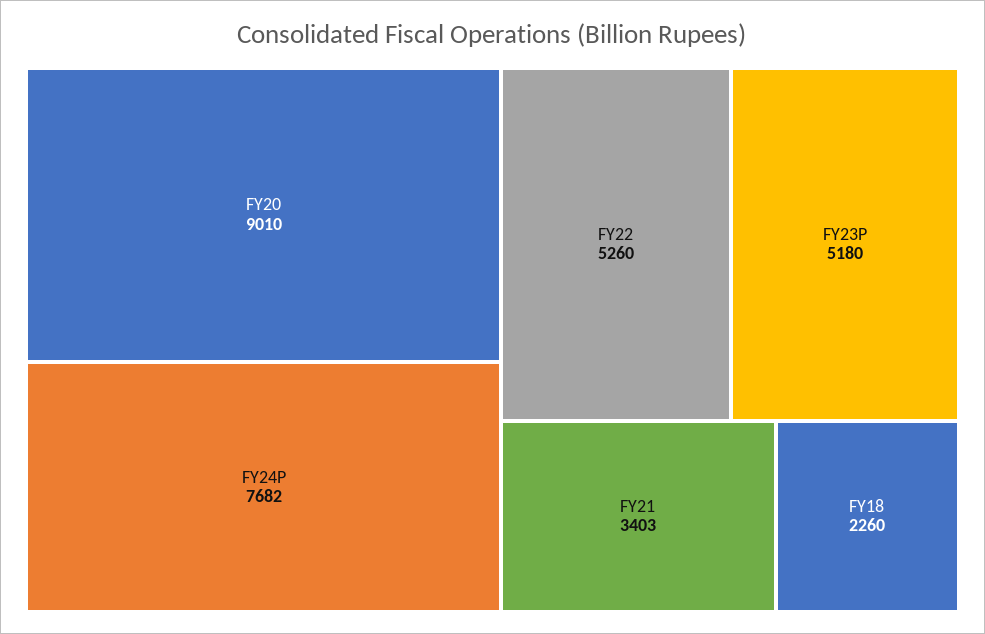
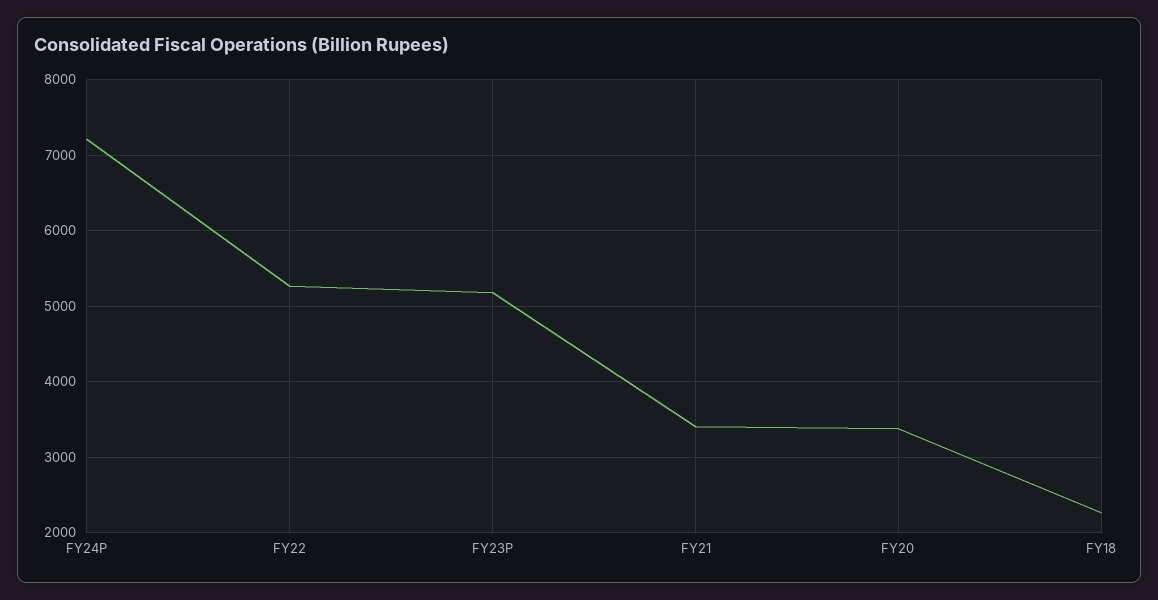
  {
-   "FY20": 9010,
+   "FY20": 3400,
-   "FY24P": 7682,
+   "FY24P": 7200,
    "FY22": 5260,
    "FY23P": 5180,
    "FY21": 3403,
    "FY18": 2260
  }

